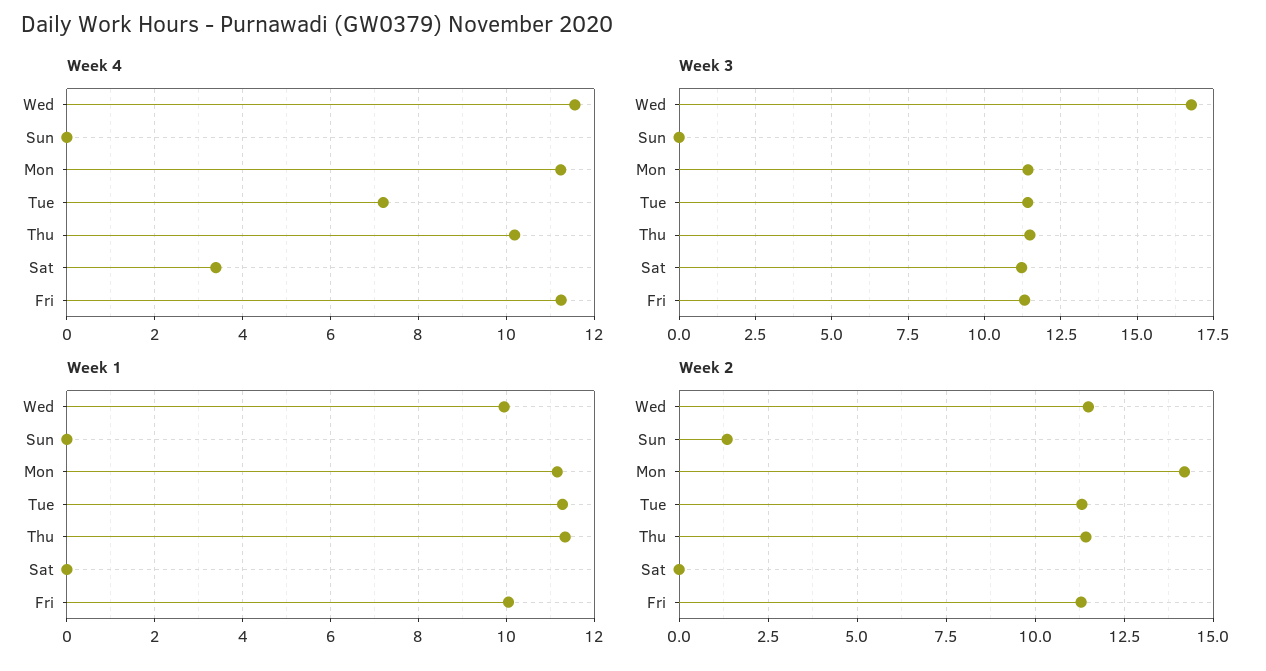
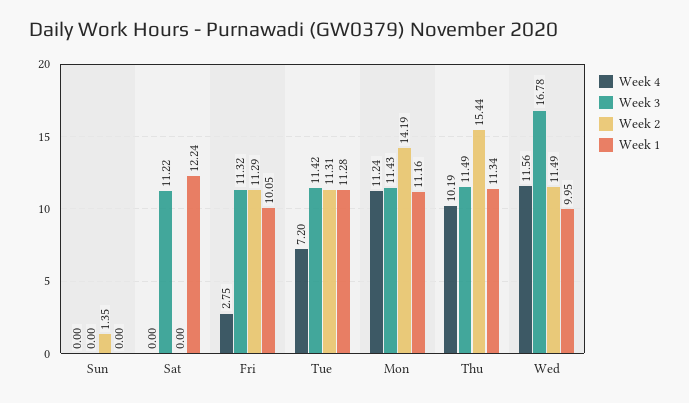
  {
    "Week 4": {
      "Wed": 11.56,
      "Sun": 0,
      "Mon": 11.24,
      "Tue": 7.2,
      "Thu": 10.19,
-     "Sat": 3.4,
+     "Sat": 0,
-     "Fri": 11.2
+     "Fri": 2.75
    },
    "Week 3": {
      "Wed": 16.78,
      "Sun": 0,
      "Mon": 11.43,
      "Tue": 11.42,
      "Thu": 11.49,
      "Sat": 11.22,
      "Fri": 11.32
    },
    "Week 1": {
      "Wed": 9.95,
      "Sun": 0,
      "Mon": 11.16,
      "Tue": 11.28,
      "Thu": 11.34,
-     "Sat": 0,
+     "Sat": 12.24,
      "Fri": 10.05
    },
    "Week 2": {
      "Wed": 11.49,
      "Sun": 1.35,
      "Mon": 14.19,
      "Tue": 11.31,
-     "Thu": 11.5,
+     "Thu": 15.44,
      "Sat": 0,
      "Fri": 11.29
    }
  }

